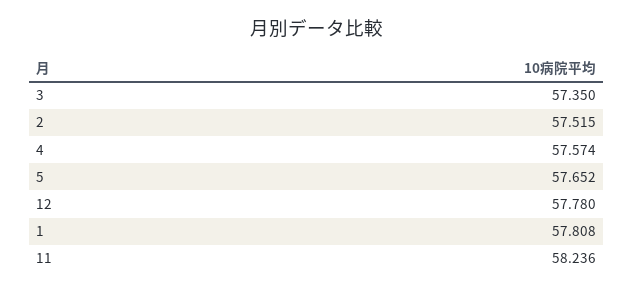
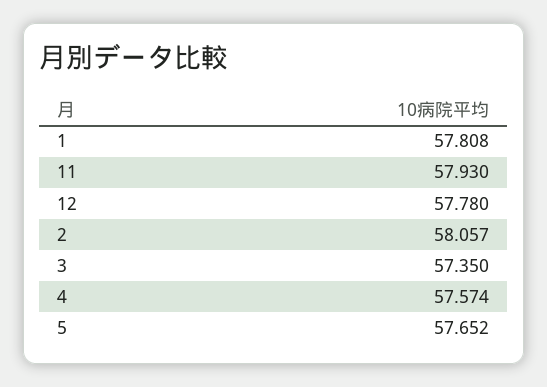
  {
    "3": 57.35,
-   "2": 57.515,
+   "2": 58.057,
    "4": 57.574,
    "5": 57.652,
    "12": 57.78,
    "1": 57.808,
-   "11": 58.236
+   "11": 57.93
  }

